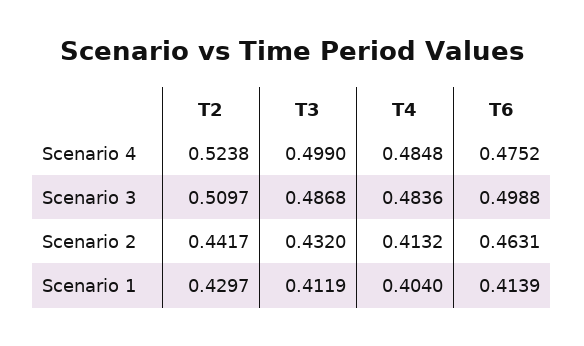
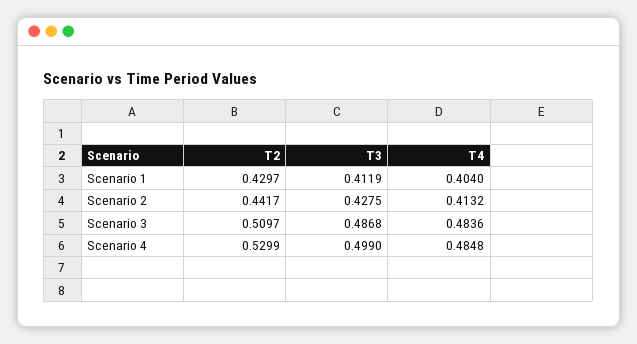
  {
    "T2": {
-     "Scenario 4": 0.5238,
+     "Scenario 4": 0.5299,
      "Scenario 3": 0.5097,
      "Scenario 2": 0.4417,
      "Scenario 1": 0.4297
    },
    "T3": {
      "Scenario 4": 0.499,
      "Scenario 3": 0.4868,
-     "Scenario 2": 0.432,
+     "Scenario 2": 0.4275,
      "Scenario 1": 0.4119
    },
    "T4": {
      "Scenario 4": 0.4848,
      "Scenario 3": 0.4836,
      "Scenario 2": 0.4132,
      "Scenario 1": 0.404
-   },
+   }
-   "T6": {
-     "Scenario 4": 0.4752,
-     "Scenario 3": 0.4988,
-     "Scenario 2": 0.4631,
-     "Scenario 1": 0.4139
-   }
  }

